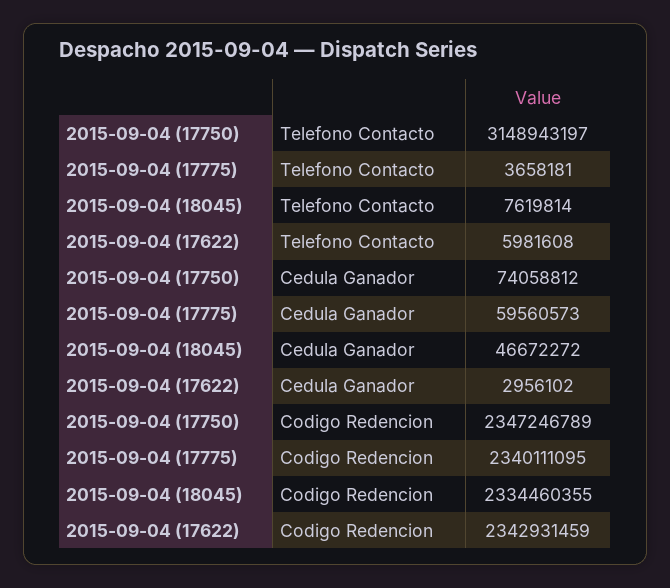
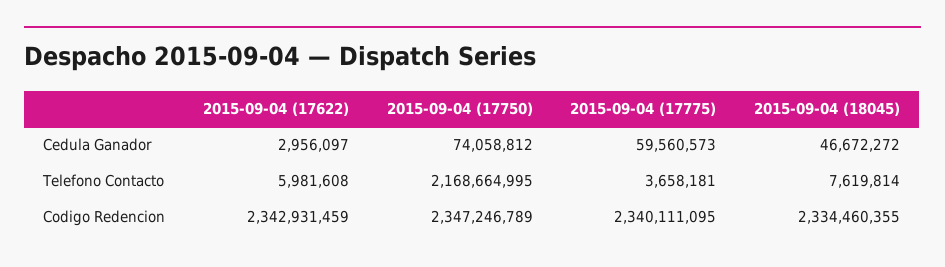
  {
    "2015-09-04 (17750)": {
-     "Telefono Contacto": 3148943197,
+     "Telefono Contacto": 2168664995,
      "Cedula Ganador": 74058812,
      "Codigo Redencion": 2347246789
    },
    "2015-09-04 (17775)": {
      "Telefono Contacto": 3658181,
      "Cedula Ganador": 59560573,
      "Codigo Redencion": 2340111095
    },
    "2015-09-04 (18045)": {
      "Telefono Contacto": 7619814,
      "Cedula Ganador": 46672272,
      "Codigo Redencion": 2334460355
    },
    "2015-09-04 (17622)": {
      "Telefono Contacto": 5981608,
-     "Cedula Ganador": 2956102,
+     "Cedula Ganador": 2956097,
      "Codigo Redencion": 2342931459
    }
  }

